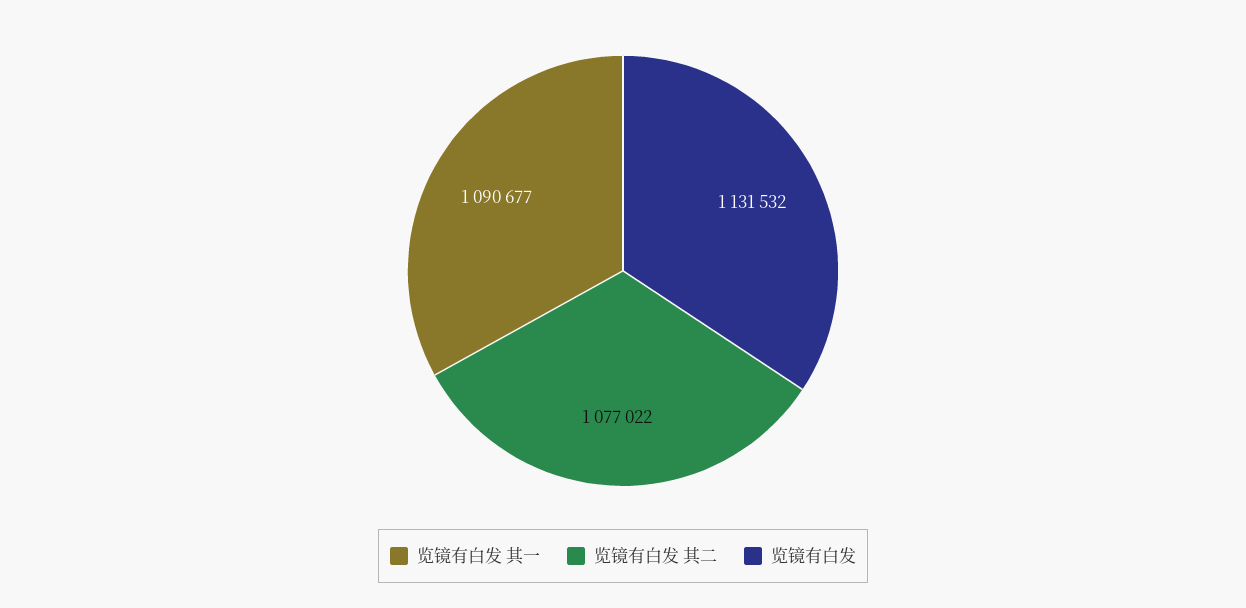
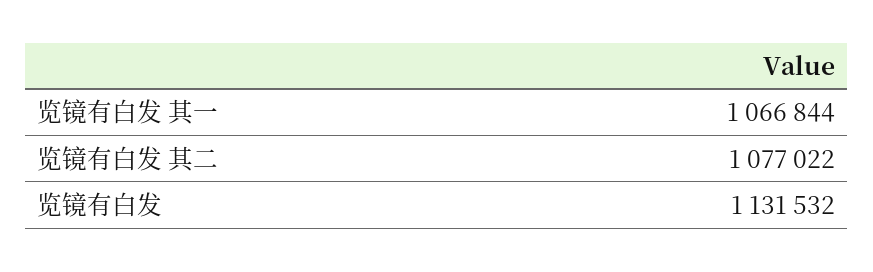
  {
-   "览镜有白发 其一": 1090677,
+   "览镜有白发 其一": 1066844,
    "览镜有白发 其二": 1077022,
    "览镜有白发": 1131532
  }

